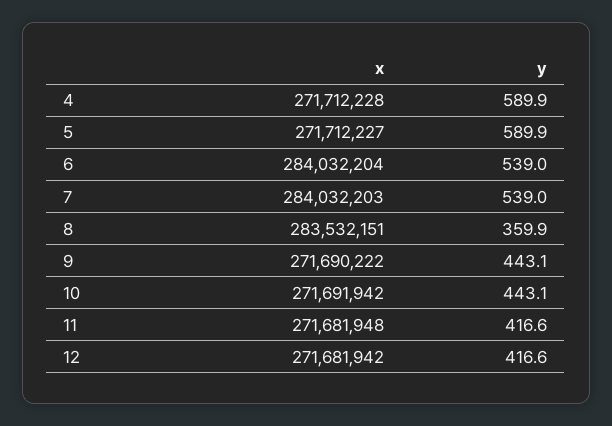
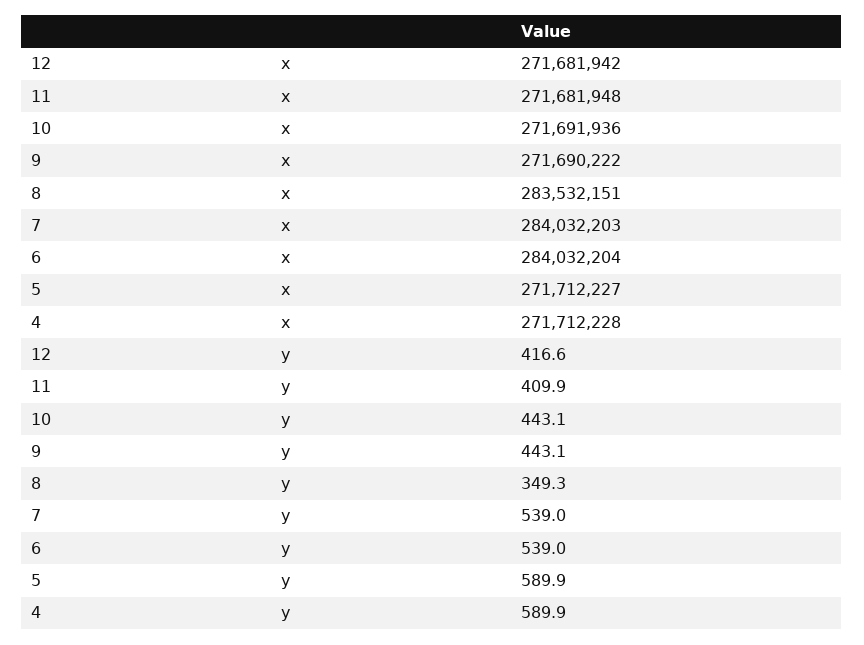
  {
    "x": {
      "4": 271712228,
      "5": 271712227,
      "6": 284032204,
      "7": 284032203,
      "8": 283532151,
      "9": 271690222,
-     "10": 271691942,
+     "10": 271691936,
      "11": 271681948,
      "12": 271681942
    },
    "y": {
      "4": 589.9,
      "5": 589.9,
      "6": 539,
      "7": 539,
-     "8": 359.9,
+     "8": 349.3,
      "9": 443.1,
      "10": 443.1,
-     "11": 416.6,
+     "11": 409.9,
      "12": 416.6
    }
  }

